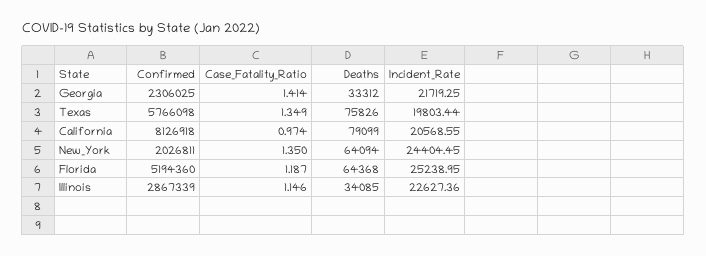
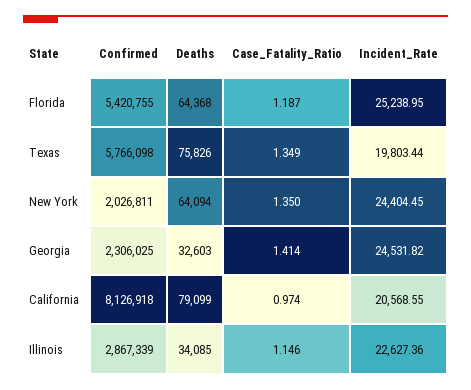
  {
    "Confirmed": {
      "Georgia": 2306025,
      "Texas": 5766098,
      "California": 8126918,
      "New_York": 2026811,
-     "Florida": 5194360,
+     "Florida": 5420755,
      "Illinois": 2867339
    },
    "Case_Fatality_Ratio": {
      "Georgia": 1.414,
      "Texas": 1.349,
      "California": 0.974,
      "New_York": 1.35,
      "Florida": 1.187,
      "Illinois": 1.146
    },
    "Deaths": {
-     "Georgia": 33312,
+     "Georgia": 32603,
      "Texas": 75826,
      "California": 79099,
      "New_York": 64094,
      "Florida": 64368,
      "Illinois": 34085
    },
    "Incident_Rate": {
-     "Georgia": 21719.25,
+     "Georgia": 24531.82,
      "Texas": 19803.44,
      "California": 20568.55,
      "New_York": 24404.45,
      "Florida": 25238.95,
      "Illinois": 22627.36
    }
  }

